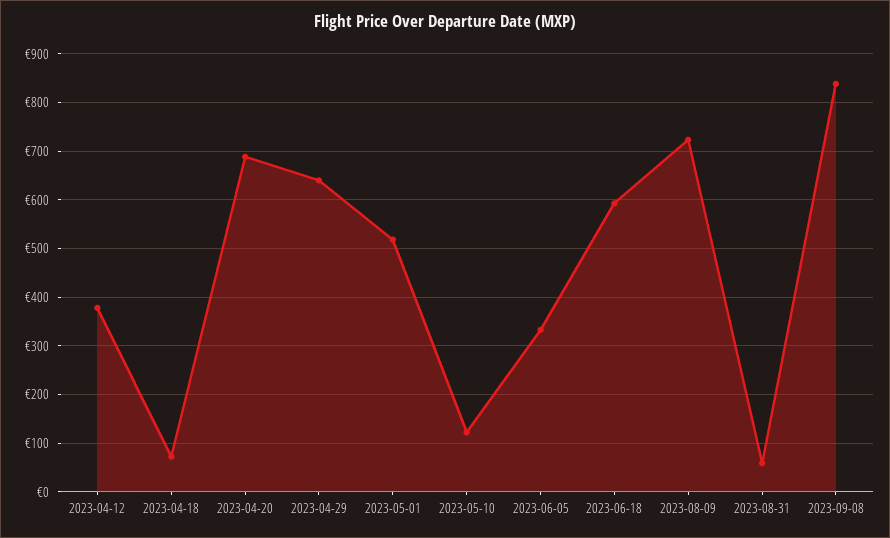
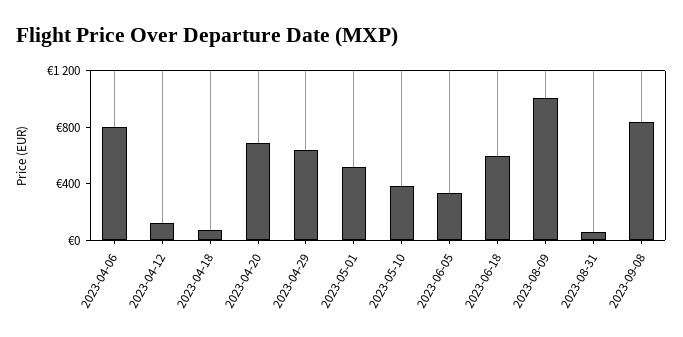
  {
-   "2023-04-12": 380,
+   "2023-04-12": 100,
    "2023-04-18": 80,
    "2023-04-20": 680,
    "2023-04-29": 640,
    "2023-05-01": 520,
-   "2023-05-10": 120,
+   "2023-05-10": 400,
    "2023-06-05": 340,
    "2023-06-18": 600,
-   "2023-08-09": 720,
+   "2023-08-09": 1000,
    "2023-08-31": 60,
-   "2023-09-08": 840
+   "2023-09-08": 840,
+   "2023-04-06": 800
  }

